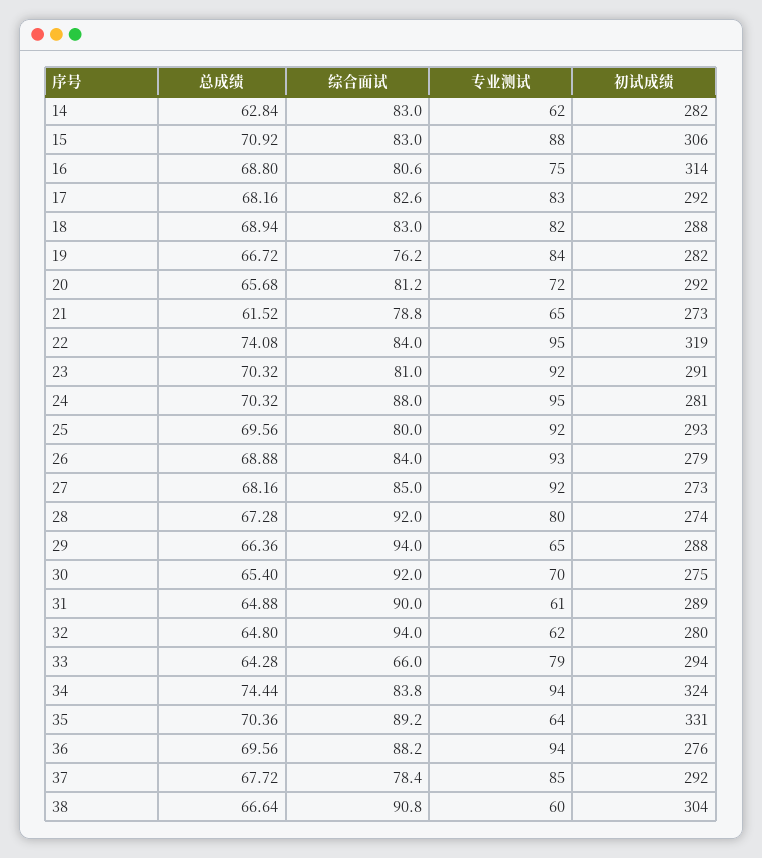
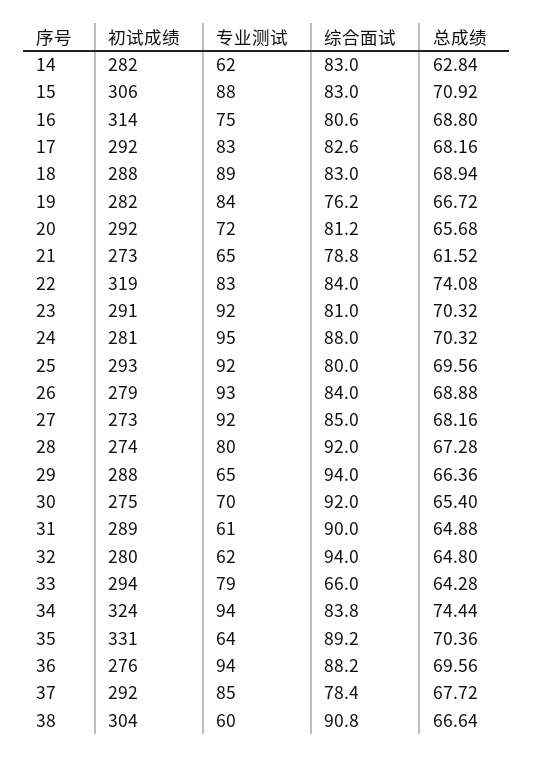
  {
    "总成绩": {
      "14": 62.84,
      "15": 70.92,
      "16": 68.8,
      "17": 68.16,
      "18": 68.94,
      "19": 66.72,
      "20": 65.68,
      "21": 61.52,
      "22": 74.08,
      "23": 70.32,
      "24": 70.32,
      "25": 69.56,
      "26": 68.88,
      "27": 68.16,
      "28": 67.28,
      "29": 66.36,
      "30": 65.4,
      "31": 64.88,
      "32": 64.8,
      "33": 64.28,
      "34": 74.44,
      "35": 70.36,
      "36": 69.56,
      "37": 67.72,
      "38": 66.64
    },
    "综合面试": {
      "14": 83,
      "15": 83,
      "16": 80.6,
      "17": 82.6,
      "18": 83,
      "19": 76.2,
      "20": 81.2,
      "21": 78.8,
      "22": 84,
      "23": 81,
      "24": 88,
      "25": 80,
      "26": 84,
      "27": 85,
      "28": 92,
      "29": 94,
      "30": 92,
      "31": 90,
      "32": 94,
      "33": 66,
      "34": 83.8,
      "35": 89.2,
      "36": 88.2,
      "37": 78.4,
      "38": 90.8
    },
    "专业测试": {
      "14": 62,
      "15": 88,
      "16": 75,
      "17": 83,
-     "18": 82,
+     "18": 89,
      "19": 84,
      "20": 72,
      "21": 65,
-     "22": 95,
+     "22": 83,
      "23": 92,
      "24": 95,
      "25": 92,
      "26": 93,
      "27": 92,
      "28": 80,
      "29": 65,
      "30": 70,
      "31": 61,
      "32": 62,
      "33": 79,
      "34": 94,
      "35": 64,
      "36": 94,
      "37": 85,
      "38": 60
    },
    "初试成绩": {
      "14": 282,
      "15": 306,
      "16": 314,
      "17": 292,
      "18": 288,
      "19": 282,
      "20": 292,
      "21": 273,
      "22": 319,
      "23": 291,
      "24": 281,
      "25": 293,
      "26": 279,
      "27": 273,
      "28": 274,
      "29": 288,
      "30": 275,
      "31": 289,
      "32": 280,
      "33": 294,
      "34": 324,
      "35": 331,
      "36": 276,
      "37": 292,
      "38": 304
    }
  }

